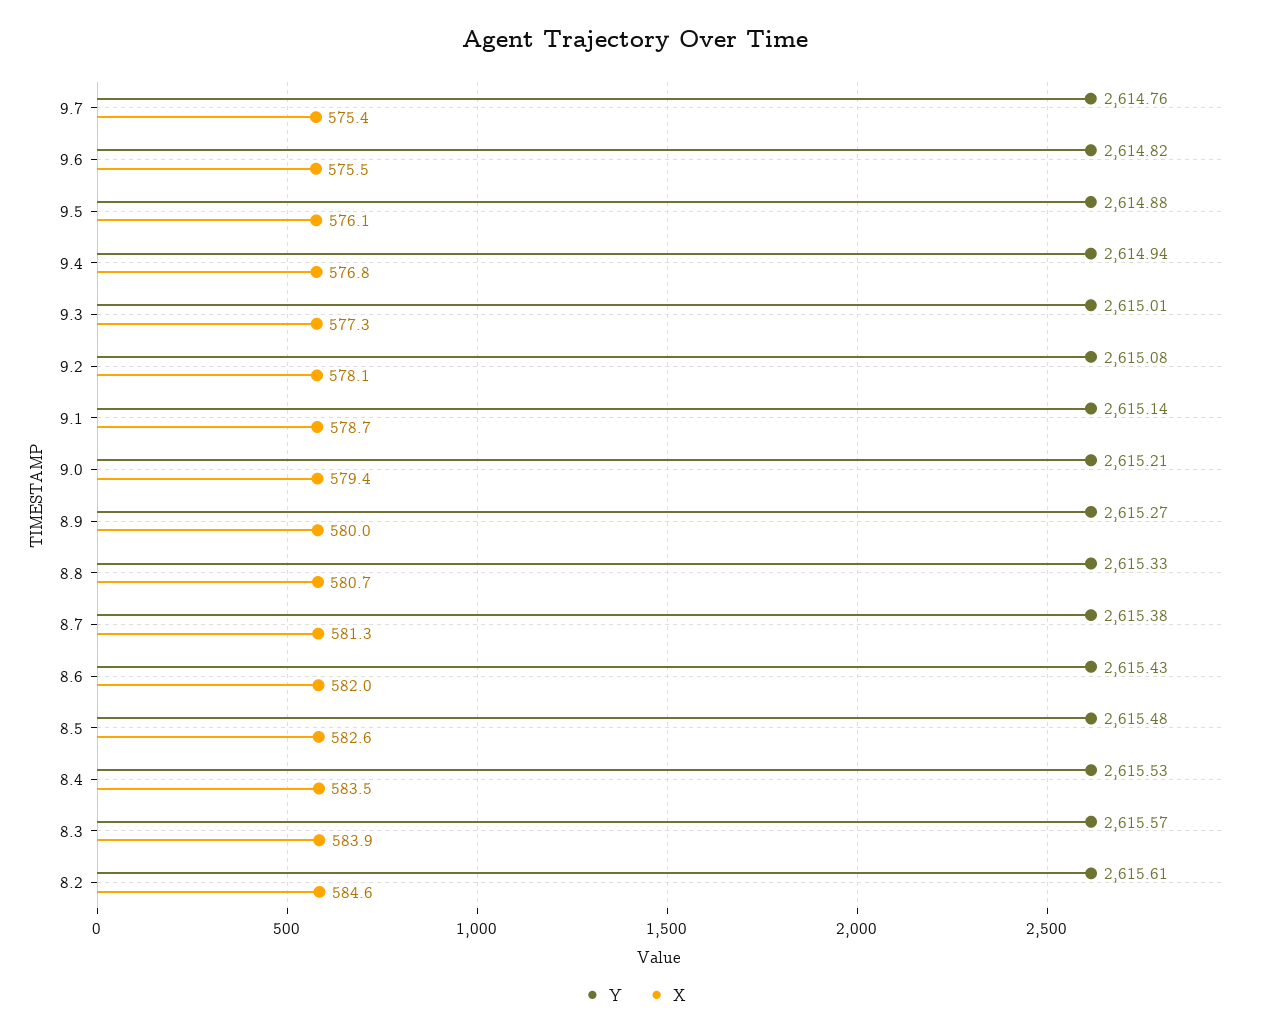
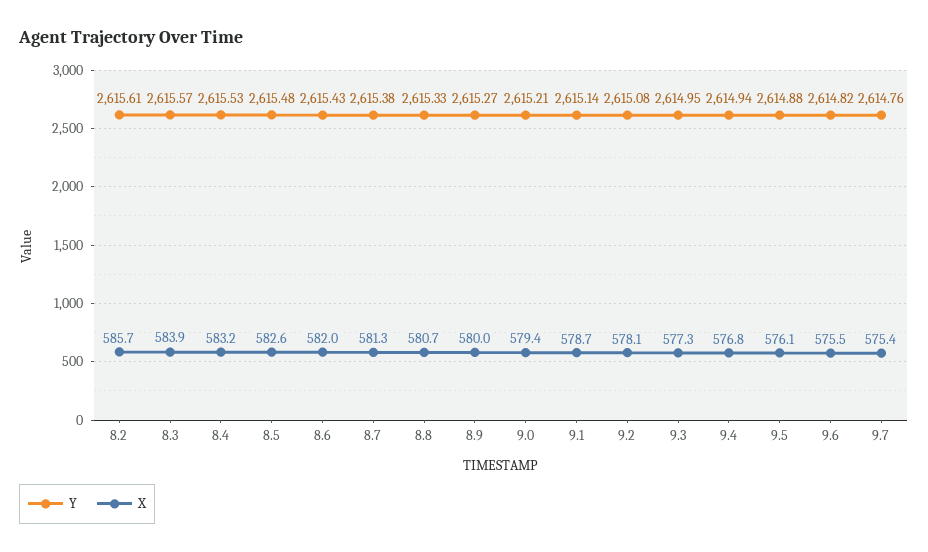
  {
    "Y": {
      "9.7": 2614.76,
      "9.6": 2614.82,
      "9.5": 2614.88,
      "9.4": 2614.94,
-     "9.3": 2615.01,
+     "9.3": 2614.95,
      "9.2": 2615.08,
      "9.1": 2615.14,
      "9.0": 2615.21,
      "8.9": 2615.27,
      "8.8": 2615.33,
      "8.7": 2615.38,
      "8.6": 2615.43,
      "8.5": 2615.48,
      "8.4": 2615.53,
      "8.3": 2615.57,
      "8.2": 2615.61
    },
    "X": {
      "9.7": 575.4,
      "9.6": 575.5,
      "9.5": 576.1,
      "9.4": 576.8,
      "9.3": 577.3,
      "9.2": 578.1,
      "9.1": 578.7,
      "9.0": 579.4,
      "8.9": 580,
      "8.8": 580.7,
      "8.7": 581.3,
      "8.6": 582,
      "8.5": 582.6,
-     "8.4": 583.5,
+     "8.4": 583.2,
      "8.3": 583.9,
-     "8.2": 584.6
+     "8.2": 585.7
    }
  }

